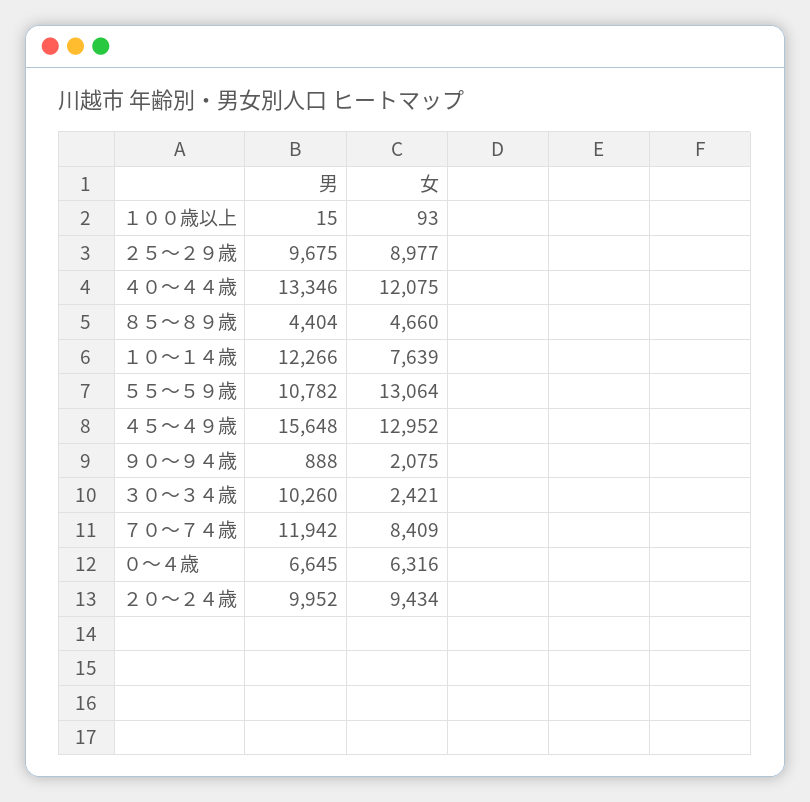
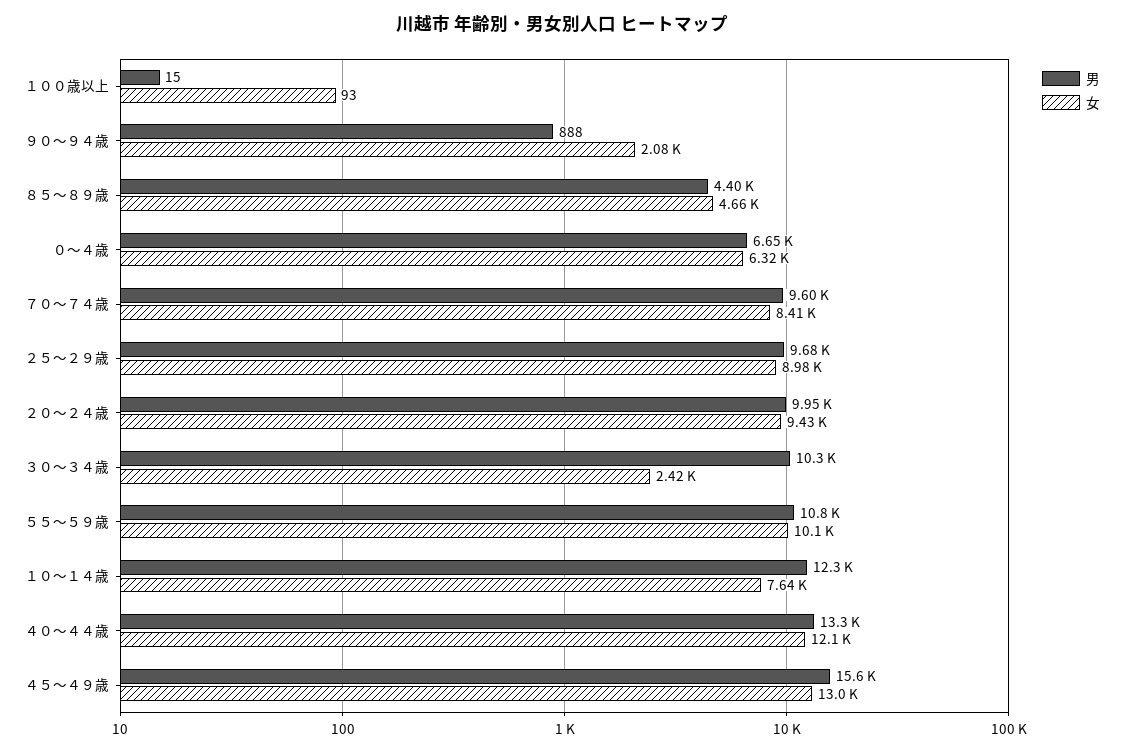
  {
    "男": {
      "１００歳以上": 15,
      "２５～２９歳": 9675,
      "４０～４４歳": 13346,
      "８５～８９歳": 4404,
      "１０～１４歳": 12266,
      "５５～５９歳": 10782,
      "４５～４９歳": 15648,
      "９０～９４歳": 888,
      "３０～３４歳": 10260,
-     "７０～７４歳": 11942,
+     "７０～７４歳": 9600,
      "０～４歳": 6645,
      "２０～２４歳": 9952
    },
    "女": {
      "１００歳以上": 93,
      "２５～２９歳": 8977,
      "４０～４４歳": 12075,
      "８５～８９歳": 4660,
      "１０～１４歳": 7639,
-     "５５～５９歳": 13064,
+     "５５～５９歳": 10100,
      "４５～４９歳": 12952,
      "９０～９４歳": 2075,
      "３０～３４歳": 2421,
      "７０～７４歳": 8409,
      "０～４歳": 6316,
      "２０～２４歳": 9434
    }
  }

